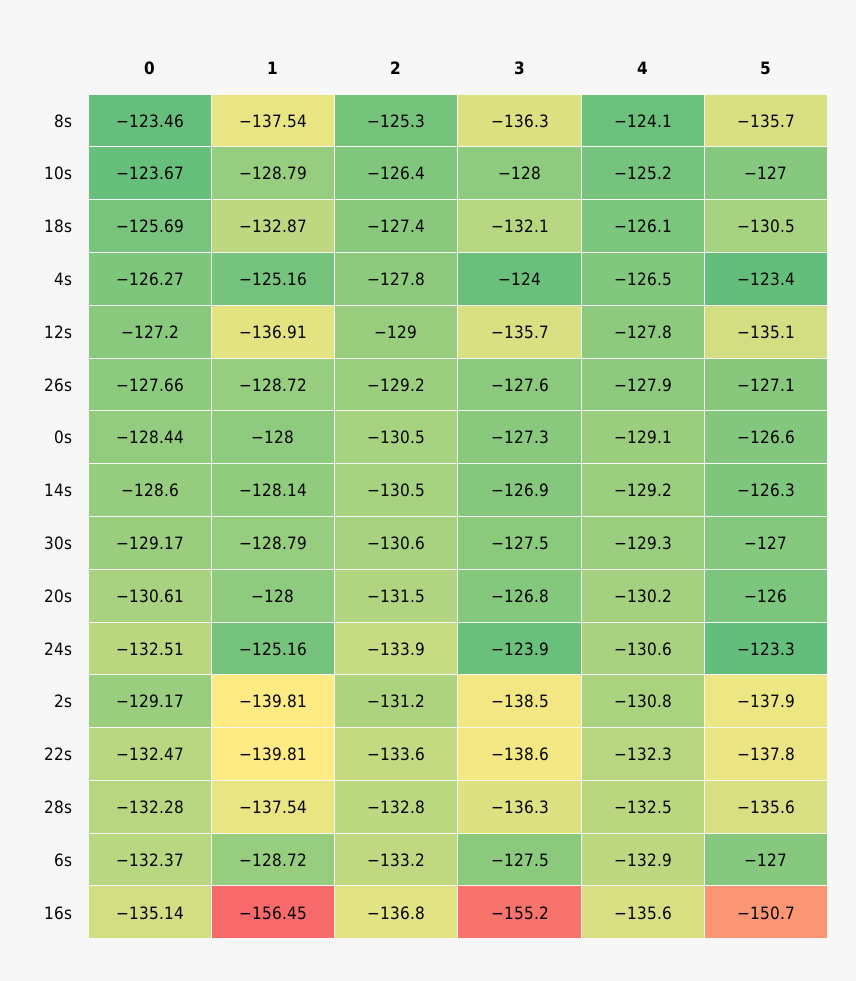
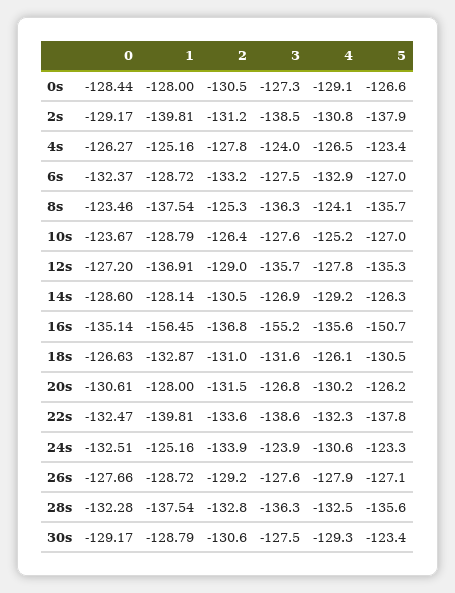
  {
    "0": {
      "8s": -123.46,
      "10s": -123.67,
-     "18s": -125.69,
+     "18s": -126.63,
      "4s": -126.27,
      "12s": -127.2,
      "26s": -127.66,
      "0s": -128.44,
      "14s": -128.6,
      "30s": -129.17,
      "20s": -130.61,
      "24s": -132.51,
      "2s": -129.17,
      "22s": -132.47,
      "28s": -132.28,
      "6s": -132.37,
      "16s": -135.14
    },
    "1": {
      "8s": -137.54,
      "10s": -128.79,
      "18s": -132.87,
      "4s": -125.16,
      "12s": -136.91,
      "26s": -128.72,
      "0s": -128,
      "14s": -128.14,
      "30s": -128.79,
      "20s": -128,
      "24s": -125.16,
      "2s": -139.81,
      "22s": -139.81,
      "28s": -137.54,
      "6s": -128.72,
      "16s": -156.45
    },
    "2": {
      "8s": -125.3,
      "10s": -126.4,
-     "18s": -127.4,
+     "18s": -131,
      "4s": -127.8,
      "12s": -129,
      "26s": -129.2,
      "0s": -130.5,
      "14s": -130.5,
      "30s": -130.6,
      "20s": -131.5,
      "24s": -133.9,
      "2s": -131.2,
      "22s": -133.6,
      "28s": -132.8,
      "6s": -133.2,
      "16s": -136.8
    },
    "3": {
      "8s": -136.3,
-     "10s": -128,
+     "10s": -127.6,
-     "18s": -132.1,
+     "18s": -131.6,
      "4s": -124,
      "12s": -135.7,
      "26s": -127.6,
      "0s": -127.3,
      "14s": -126.9,
      "30s": -127.5,
      "20s": -126.8,
      "24s": -123.9,
      "2s": -138.5,
      "22s": -138.6,
      "28s": -136.3,
      "6s": -127.5,
      "16s": -155.2
    },
    "4": {
      "8s": -124.1,
      "10s": -125.2,
      "18s": -126.1,
      "4s": -126.5,
      "12s": -127.8,
      "26s": -127.9,
      "0s": -129.1,
      "14s": -129.2,
      "30s": -129.3,
      "20s": -130.2,
      "24s": -130.6,
      "2s": -130.8,
      "22s": -132.3,
      "28s": -132.5,
      "6s": -132.9,
      "16s": -135.6
    },
    "5": {
      "8s": -135.7,
      "10s": -127,
      "18s": -130.5,
      "4s": -123.4,
-     "12s": -135.1,
+     "12s": -135.3,
      "26s": -127.1,
      "0s": -126.6,
      "14s": -126.3,
-     "30s": -127,
+     "30s": -123.4,
-     "20s": -126,
+     "20s": -126.2,
      "24s": -123.3,
      "2s": -137.9,
      "22s": -137.8,
      "28s": -135.6,
      "6s": -127,
      "16s": -150.7
    }
  }

